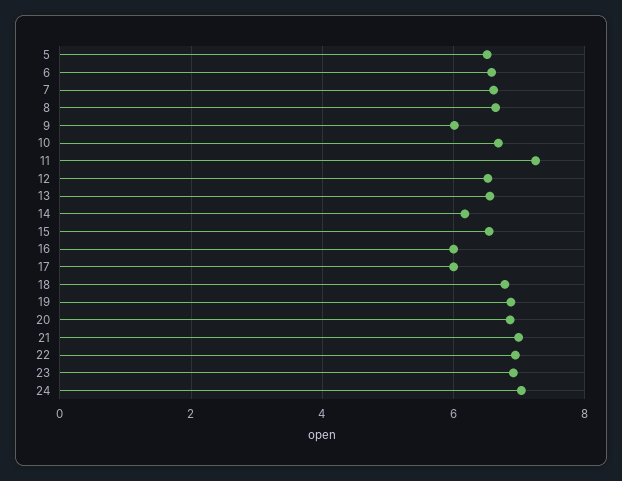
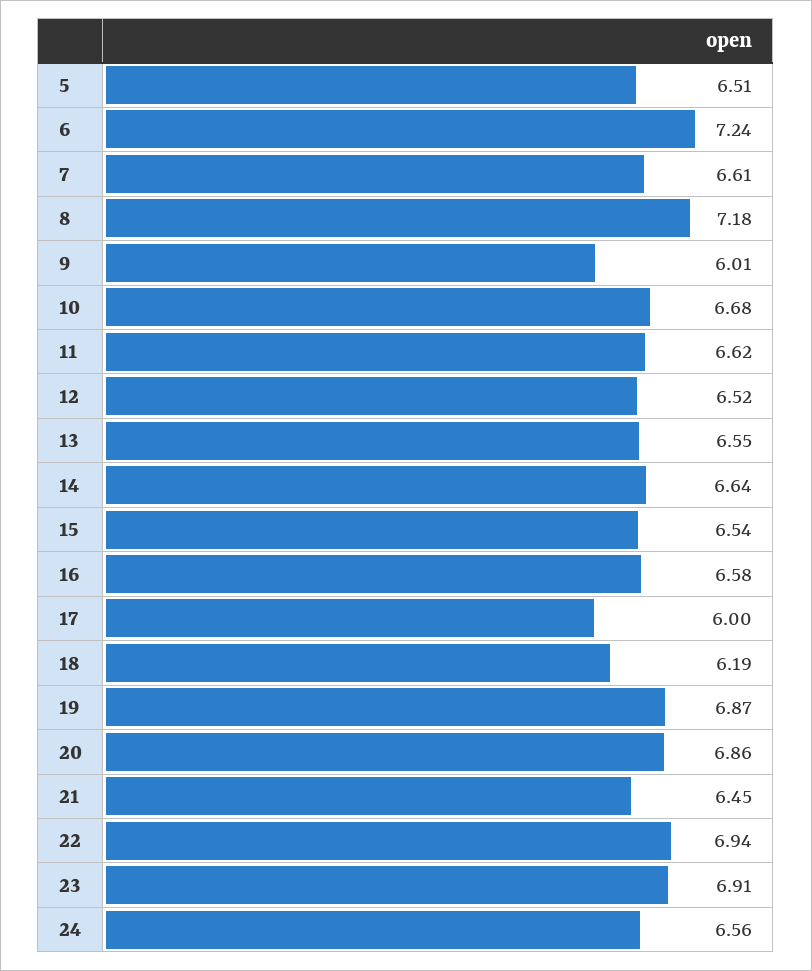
  {
    "5": 6.51,
-   "6": 6.6,
+   "6": 7.24,
    "7": 6.61,
-   "8": 6.6,
+   "8": 7.18,
    "9": 6.01,
    "10": 6.68,
-   "11": 7.2,
+   "11": 6.62,
    "12": 6.52,
    "13": 6.55,
-   "14": 6.2,
+   "14": 6.64,
    "15": 6.54,
-   "16": 6,
+   "16": 6.58,
    "17": 6,
-   "18": 6.8,
+   "18": 6.19,
    "19": 6.87,
    "20": 6.86,
-   "21": 7,
+   "21": 6.45,
    "22": 6.94,
    "23": 6.91,
-   "24": 7
+   "24": 6.56
  }

